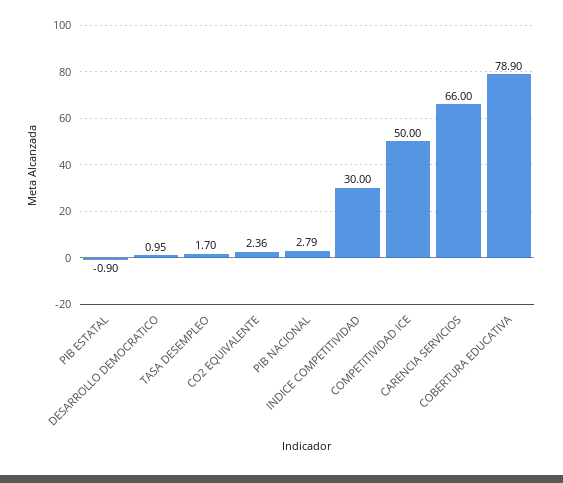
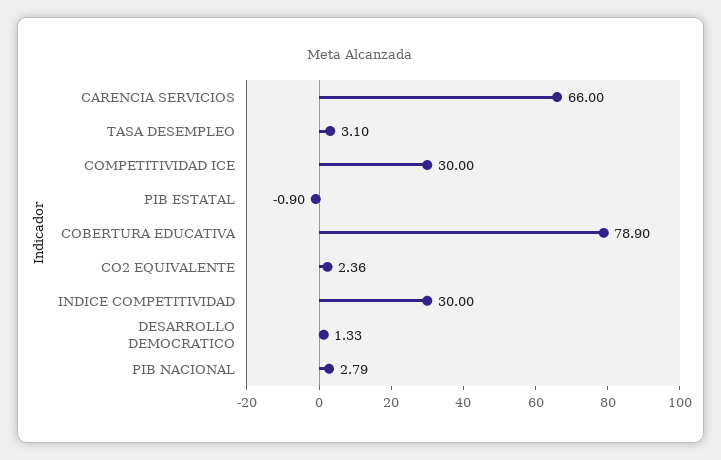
  {
    "PIB ESTATAL": -0.9,
-   "DESARROLLO DEMOCRATICO": 0.95,
+   "DESARROLLO DEMOCRATICO": 1.33,
-   "TASA DESEMPLEO": 1.7,
+   "TASA DESEMPLEO": 3.1,
    "CO2 EQUIVALENTE": 2.36,
    "PIB NACIONAL": 2.79,
    "INDICE COMPETITIVIDAD": 30,
-   "COMPETITIVIDAD ICE": 50,
+   "COMPETITIVIDAD ICE": 30,
    "CARENCIA SERVICIOS": 66,
    "COBERTURA EDUCATIVA": 78.9
  }

